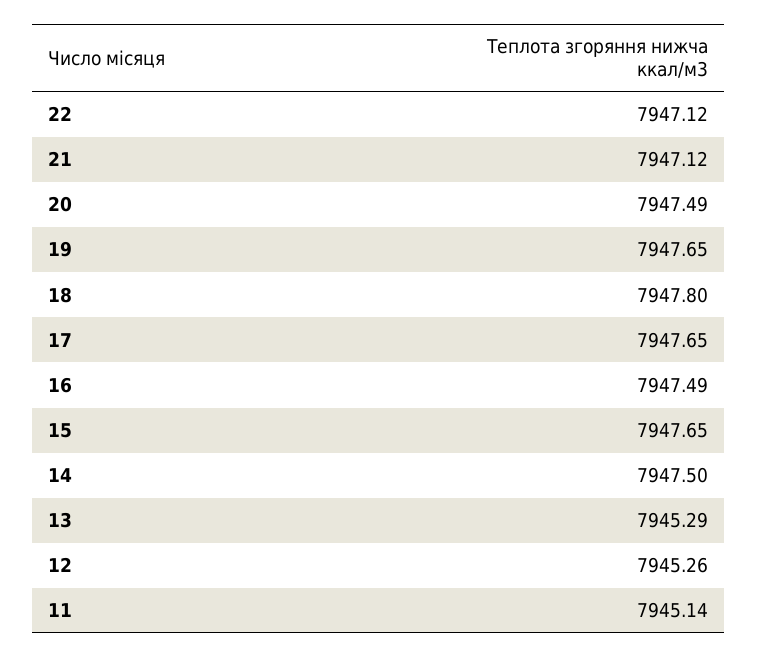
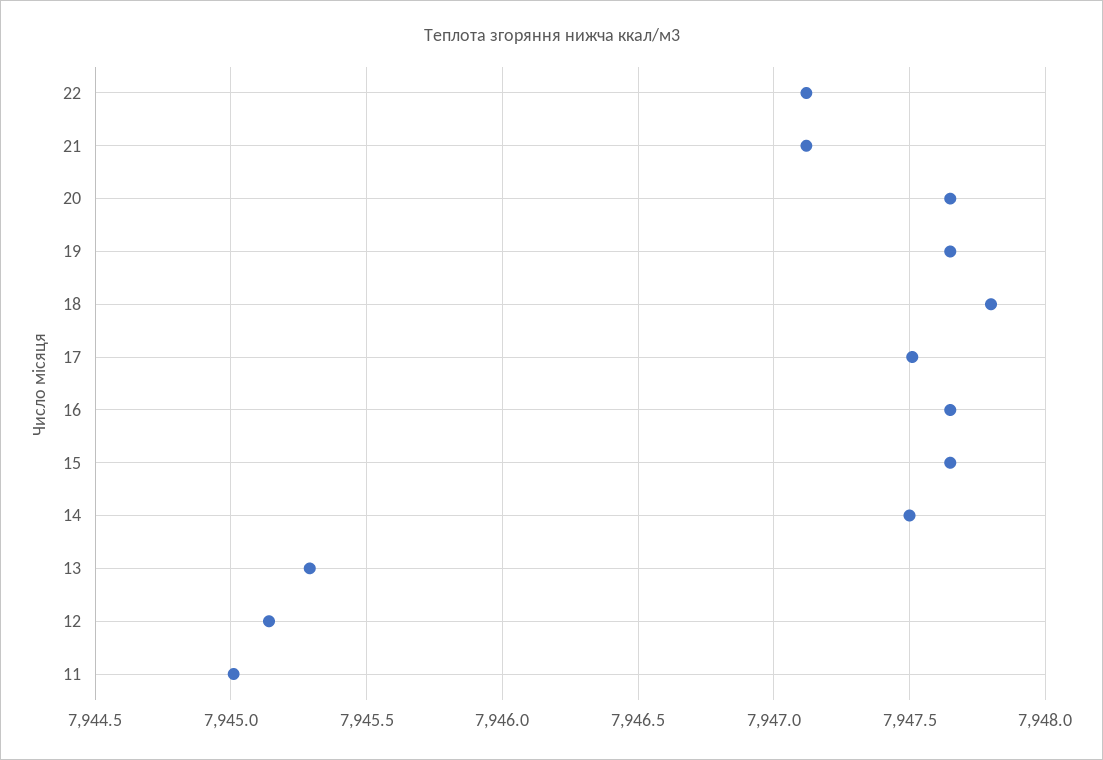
  {
    "22": 7947.12,
    "21": 7947.12,
-   "20": 7947.49,
+   "20": 7947.65,
    "19": 7947.65,
    "18": 7947.8,
-   "17": 7947.65,
+   "17": 7947.5,
-   "16": 7947.49,
+   "16": 7947.65,
    "15": 7947.65,
    "14": 7947.5,
    "13": 7945.29,
-   "12": 7945.26,
+   "12": 7945.15,
-   "11": 7945.14
+   "11": 7945
  }

